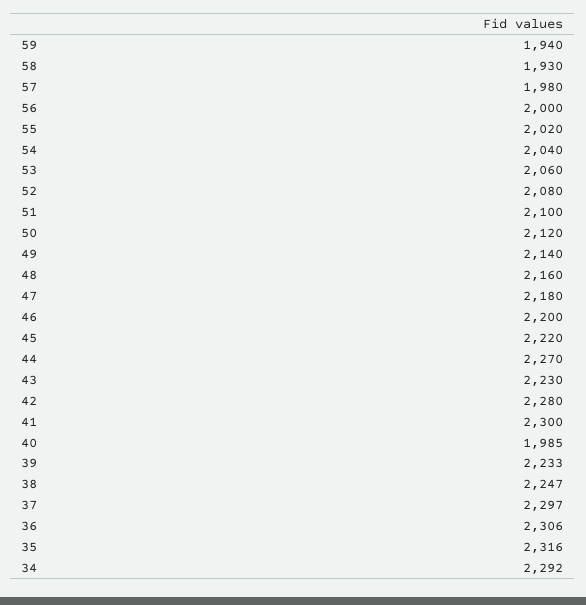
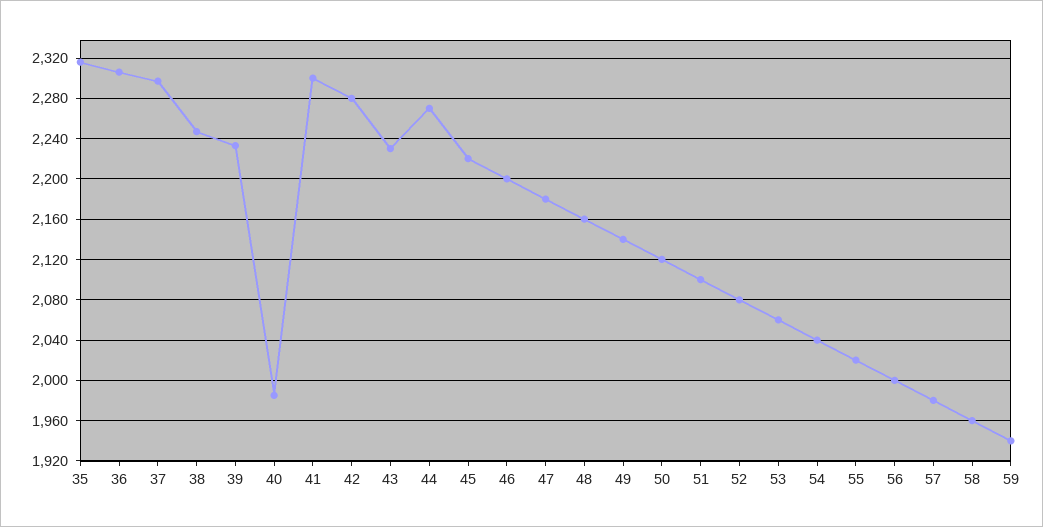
  {
    "59": 1940,
-   "58": 1930,
+   "58": 1960,
    "57": 1980,
    "56": 2000,
    "55": 2020,
    "54": 2040,
    "53": 2060,
    "52": 2080,
    "51": 2100,
    "50": 2120,
    "49": 2140,
    "48": 2160,
    "47": 2180,
    "46": 2200,
    "45": 2220,
    "44": 2270,
    "43": 2230,
    "42": 2280,
    "41": 2300,
    "40": 1985,
    "39": 2233,
    "38": 2247,
    "37": 2297,
    "36": 2306,
-   "35": 2316,
+   "35": 2316
-   "34": 2292
  }

